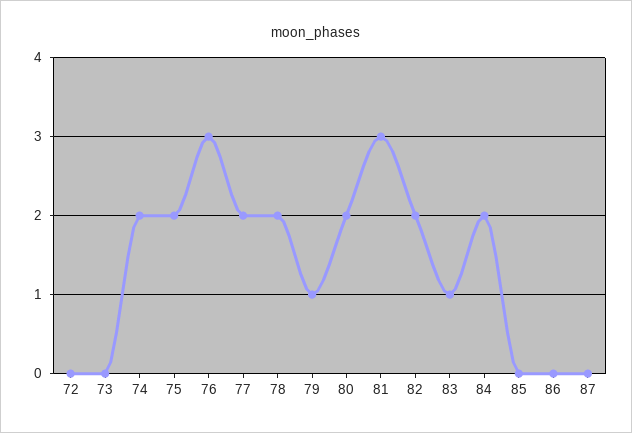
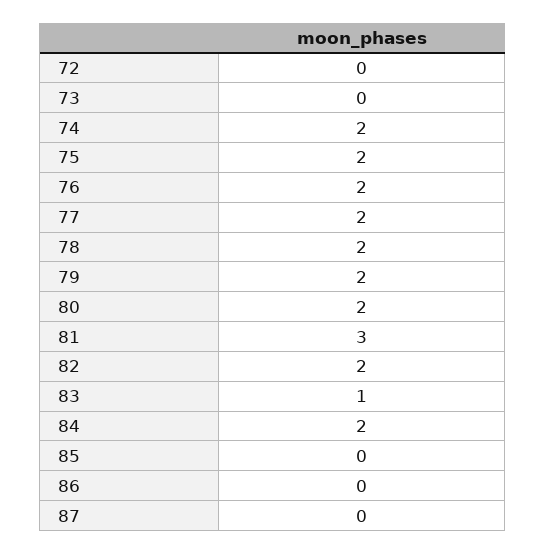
  {
    "72": 0,
    "73": 0,
    "74": 2,
    "75": 2,
-   "76": 3,
+   "76": 2,
    "77": 2,
    "78": 2,
-   "79": 1,
+   "79": 2,
    "80": 2,
    "81": 3,
    "82": 2,
    "83": 1,
    "84": 2,
    "85": 0,
    "86": 0,
    "87": 0
  }

